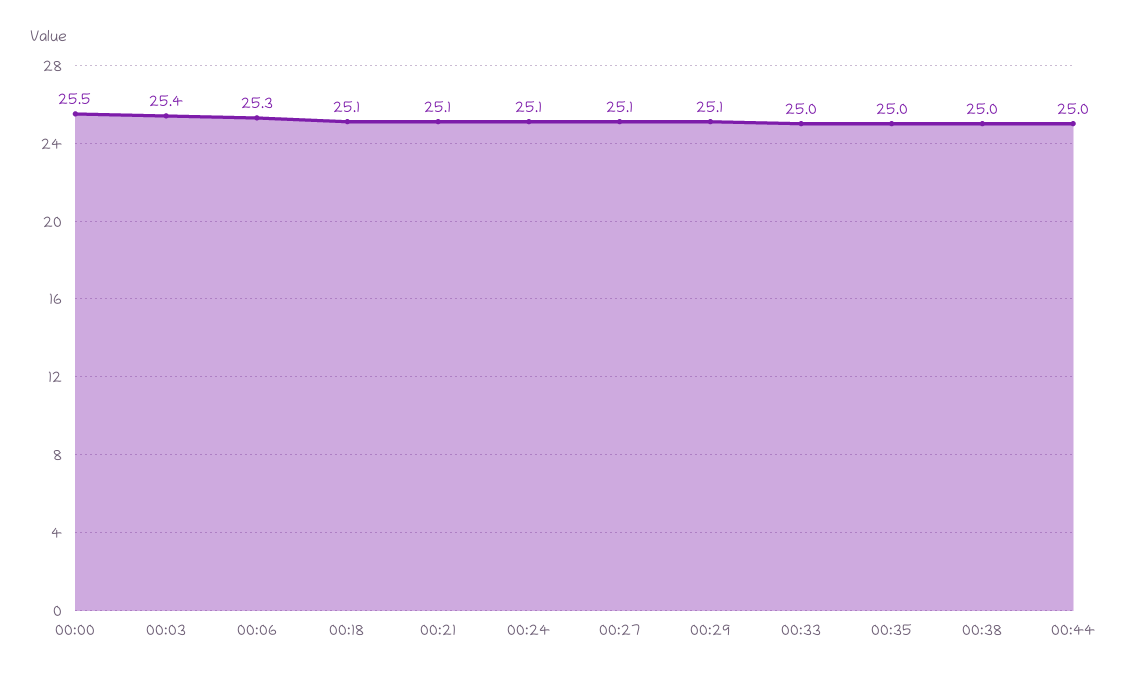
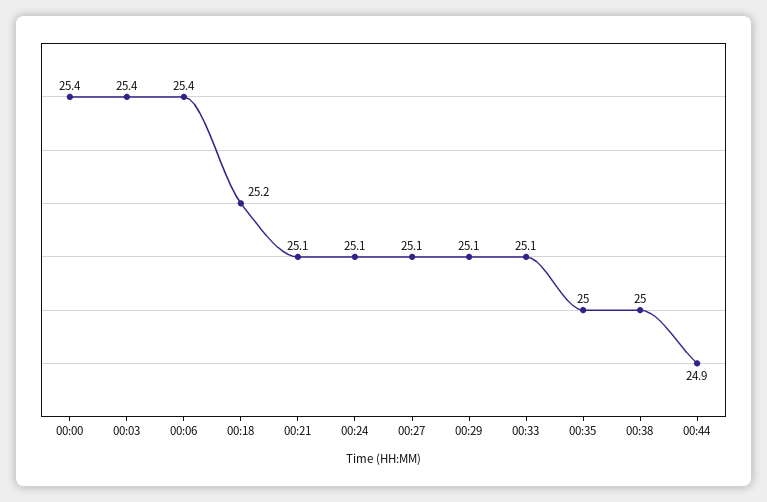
  {
-   "00:00": 25.5,
+   "00:00": 25.4,
    "00:03": 25.4,
-   "00:06": 25.3,
+   "00:06": 25.4,
-   "00:18": 25.1,
+   "00:18": 25.2,
    "00:21": 25.1,
    "00:24": 25.1,
    "00:27": 25.1,
    "00:29": 25.1,
-   "00:33": 25,
+   "00:33": 25.1,
    "00:35": 25,
    "00:38": 25,
-   "00:44": 25
+   "00:44": 24.9
  }

